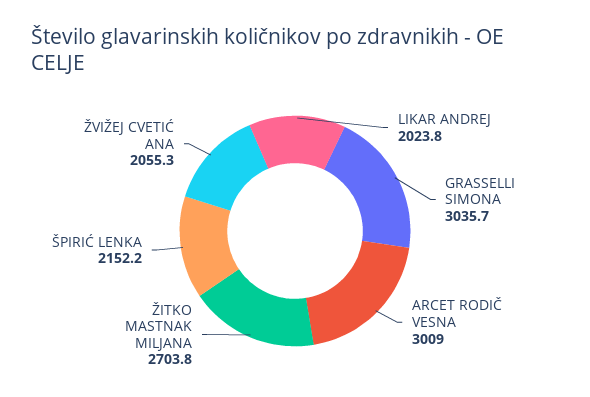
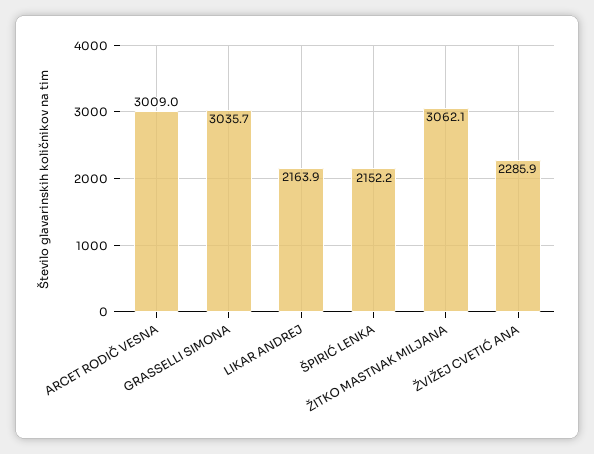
  {
-   "LIKAR ANDREJ": 2023.8,
+   "LIKAR ANDREJ": 2163.9,
    "GRASSELLI SIMONA": 3035.7,
    "ARCET RODIČ VESNA": 3009,
-   "ŽITKO MASTNAK MILJANA": 2703.8,
+   "ŽITKO MASTNAK MILJANA": 3062.1,
    "ŠPIRIĆ LENKA": 2152.2,
-   "ŽVIŽEJ CVETIĆ ANA": 2055.3
+   "ŽVIŽEJ CVETIĆ ANA": 2285.9
  }

